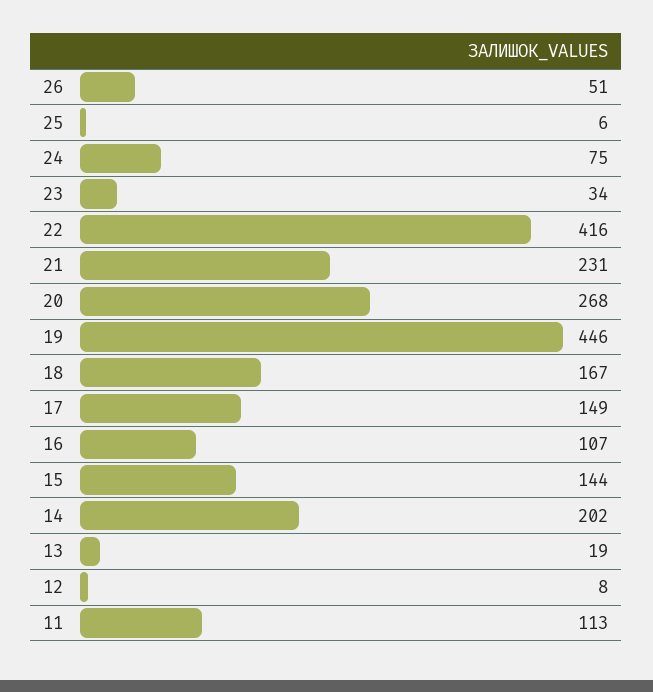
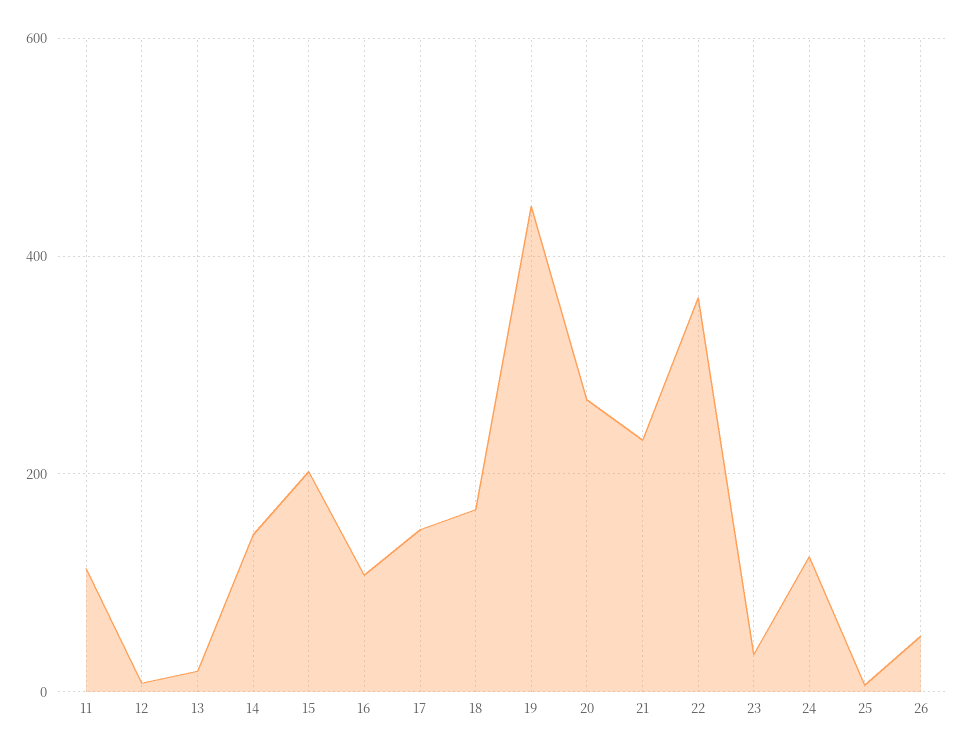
  {
    "26": 51,
    "25": 6,
-   "24": 75,
+   "24": 120,
    "23": 34,
-   "22": 416,
+   "22": 360,
    "21": 231,
    "20": 268,
    "19": 446,
    "18": 167,
    "17": 149,
    "16": 107,
-   "15": 144,
+   "15": 200,
-   "14": 202,
+   "14": 140,
    "13": 19,
    "12": 8,
    "11": 113
  }

